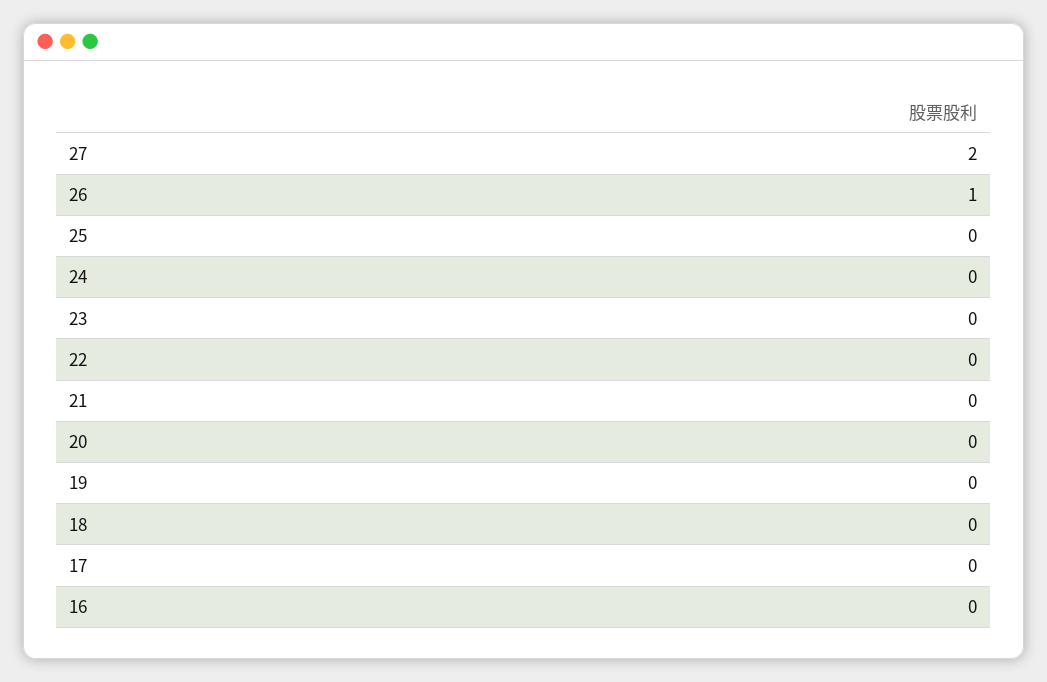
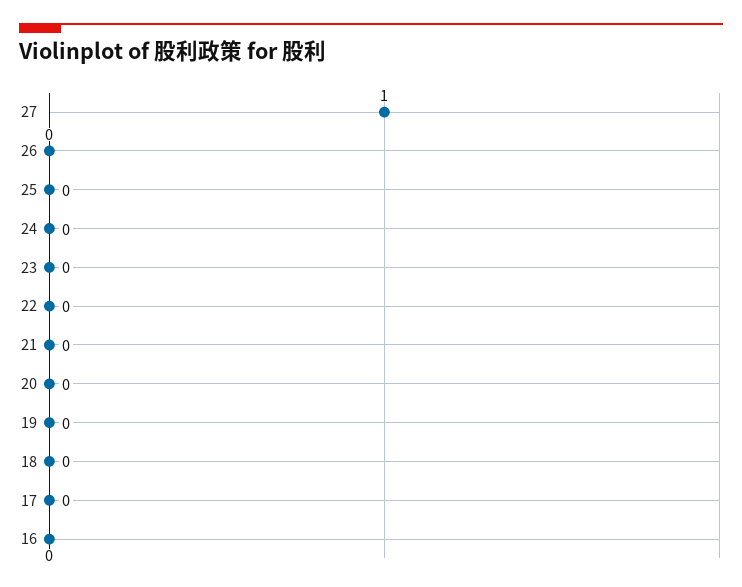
  {
-   "27": 2,
+   "27": 1,
-   "26": 1,
+   "26": 0,
    "25": 0,
    "24": 0,
    "23": 0,
    "22": 0,
    "21": 0,
    "20": 0,
    "19": 0,
    "18": 0,
    "17": 0,
    "16": 0
  }

